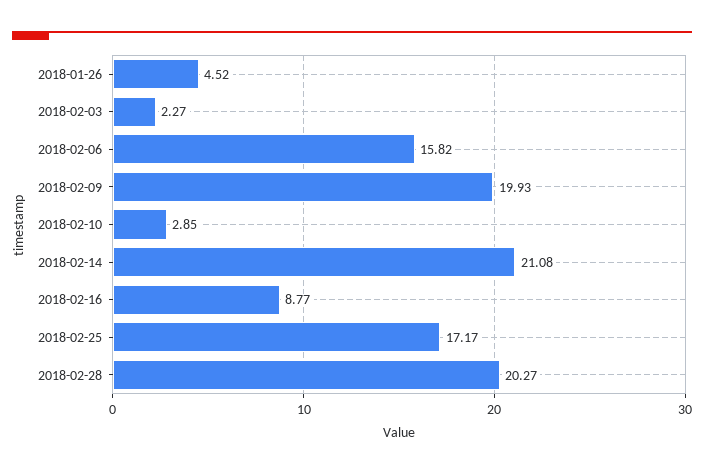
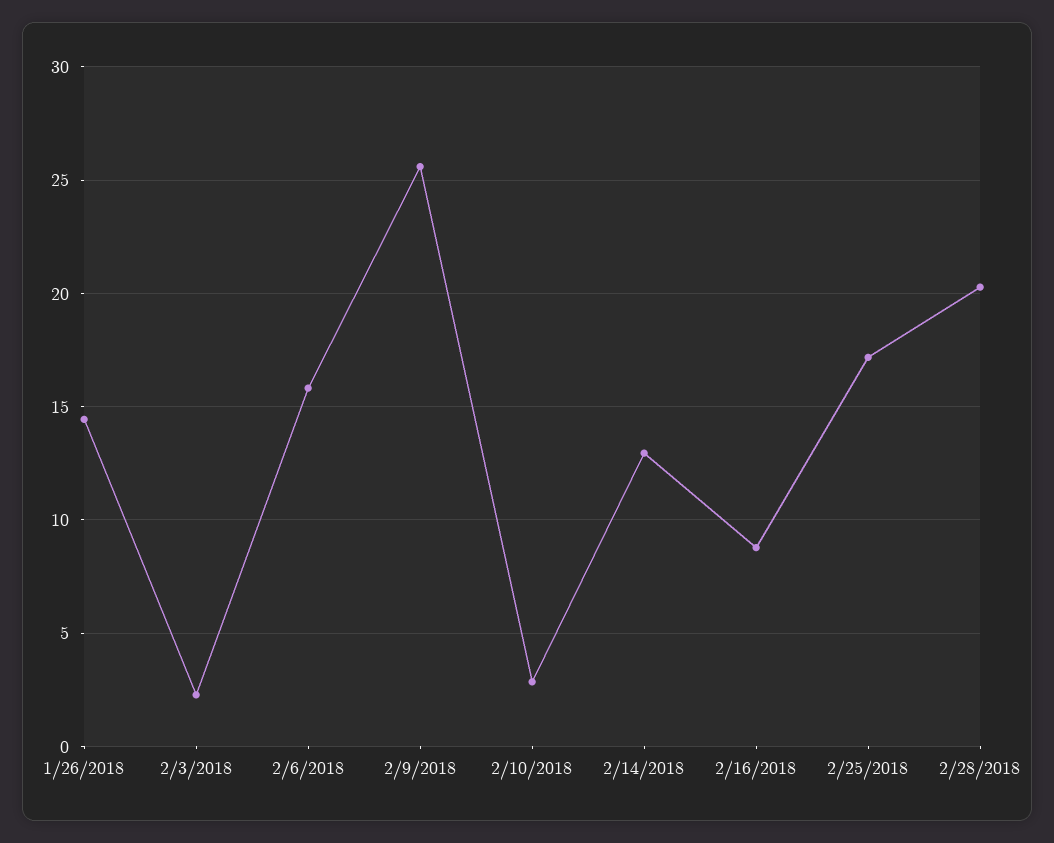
  {
-   "2018-01-26": 4.52,
+   "2018-01-26": 14.5,
    "2018-02-03": 2.27,
    "2018-02-06": 15.82,
-   "2018-02-09": 19.93,
+   "2018-02-09": 25.5,
    "2018-02-10": 2.85,
-   "2018-02-14": 21.08,
+   "2018-02-14": 13,
    "2018-02-16": 8.77,
    "2018-02-25": 17.17,
    "2018-02-28": 20.27
  }

